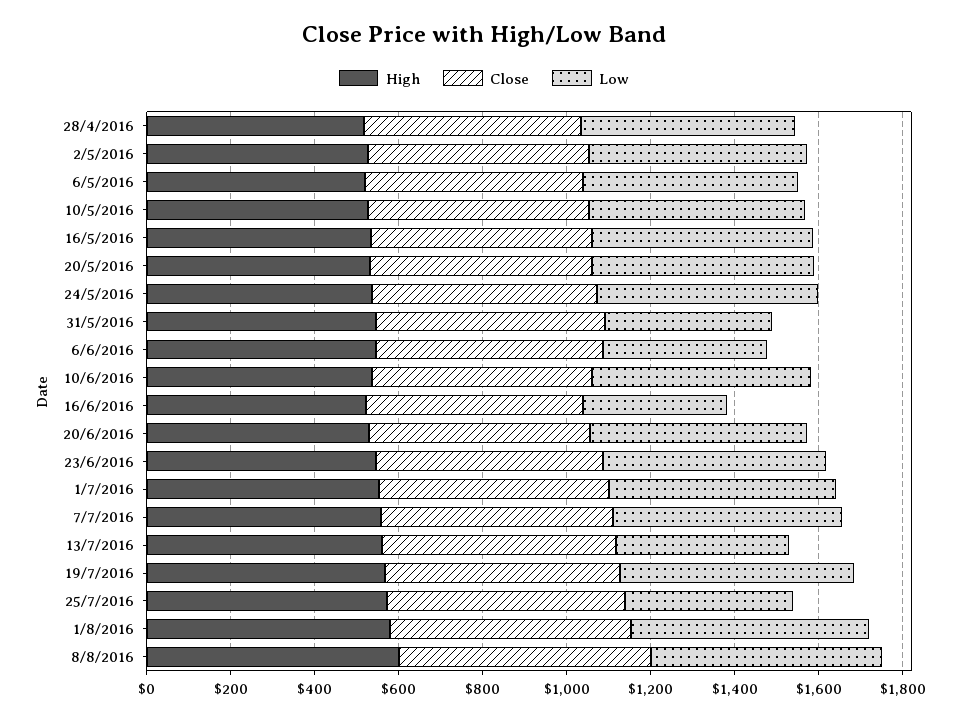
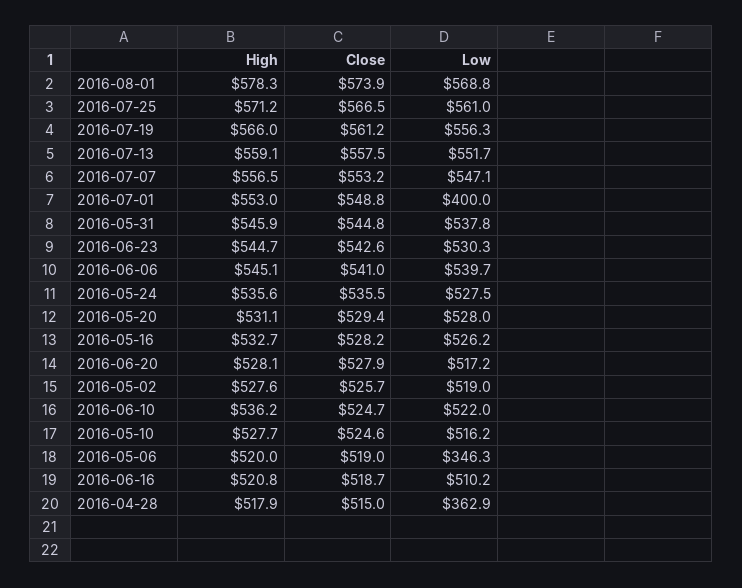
  {
    "High": {
      "28/4/2016": 517.9,
      "2/5/2016": 527.6,
      "6/5/2016": 520,
      "10/5/2016": 527.7,
      "16/5/2016": 532.7,
      "20/5/2016": 531.1,
      "24/5/2016": 535.6,
      "31/5/2016": 545.9,
      "6/6/2016": 545.1,
      "10/6/2016": 536.2,
      "16/6/2016": 520.8,
      "20/6/2016": 528.1,
      "23/6/2016": 544.7,
      "1/7/2016": 553,
      "7/7/2016": 556.5,
      "13/7/2016": 559.1,
      "19/7/2016": 566,
      "25/7/2016": 571.2,
-     "1/8/2016": 578.3,
+     "1/8/2016": 578.3
-     "8/8/2016": 600
    },
    "Close": {
      "28/4/2016": 515,
      "2/5/2016": 525.7,
      "6/5/2016": 519,
      "10/5/2016": 524.6,
      "16/5/2016": 528.2,
      "20/5/2016": 529.4,
      "24/5/2016": 535.5,
      "31/5/2016": 544.8,
      "6/6/2016": 541,
      "10/6/2016": 524.7,
      "16/6/2016": 518.7,
      "20/6/2016": 527.9,
      "23/6/2016": 542.6,
      "1/7/2016": 548.8,
      "7/7/2016": 553.2,
      "13/7/2016": 557.5,
      "19/7/2016": 561.2,
      "25/7/2016": 566.5,
-     "1/8/2016": 573.9,
+     "1/8/2016": 573.9
-     "8/8/2016": 600
    },
    "Low": {
-     "28/4/2016": 500,
+     "28/4/2016": 362.9,
      "2/5/2016": 519,
-     "6/5/2016": 500,
+     "6/5/2016": 346.3,
      "10/5/2016": 516.2,
      "16/5/2016": 526.2,
      "20/5/2016": 528,
      "24/5/2016": 527.5,
-     "31/5/2016": 400,
+     "31/5/2016": 537.8,
-     "6/6/2016": 400,
+     "6/6/2016": 539.7,
      "10/6/2016": 522,
-     "16/6/2016": 350,
+     "16/6/2016": 510.2,
      "20/6/2016": 517.2,
      "23/6/2016": 530.3,
-     "1/7/2016": 550,
+     "1/7/2016": 400,
      "7/7/2016": 547.1,
-     "13/7/2016": 400,
+     "13/7/2016": 551.7,
      "19/7/2016": 556.3,
-     "25/7/2016": 400,
+     "25/7/2016": 561,
-     "1/8/2016": 568.8,
+     "1/8/2016": 568.8
-     "8/8/2016": 550
    }
  }

